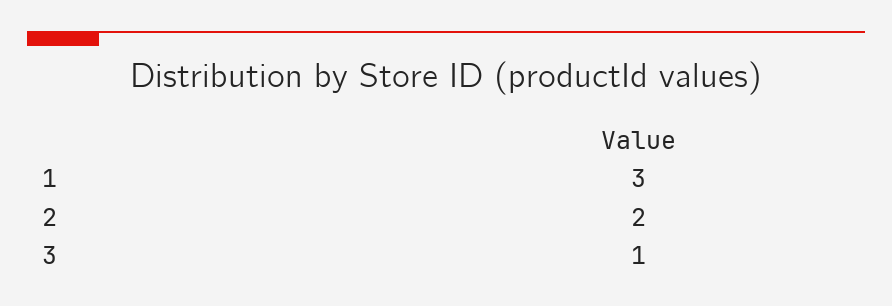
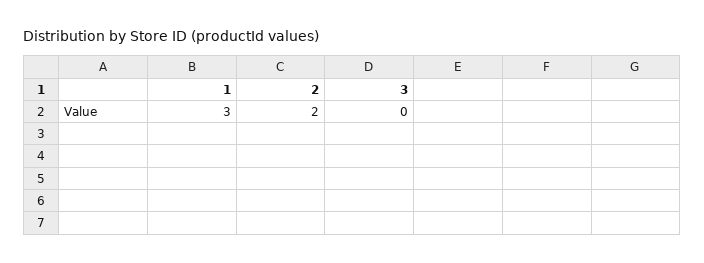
  {
    "1": 3,
    "2": 2,
-   "3": 1
+   "3": 0
  }

